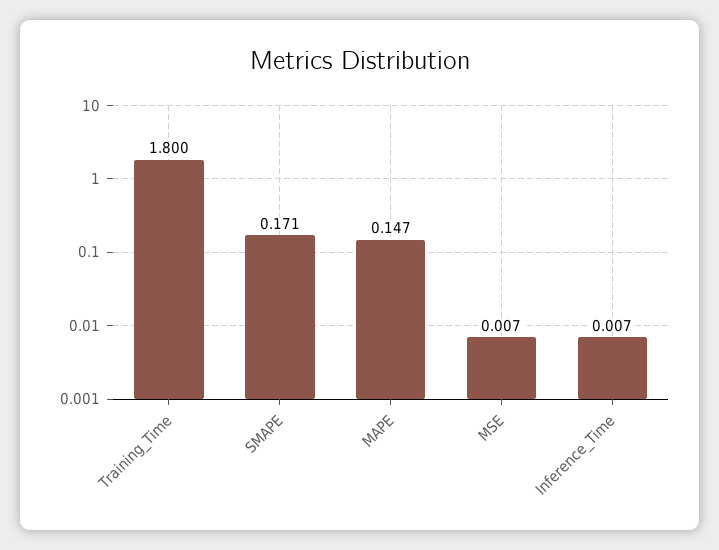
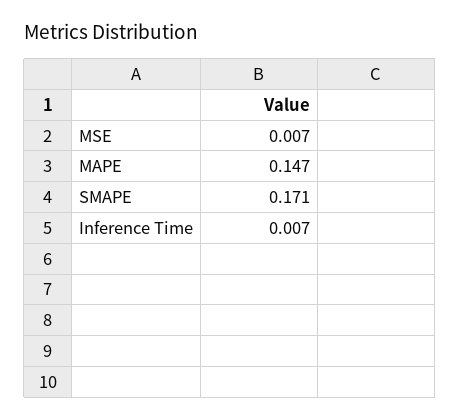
  {
-   "Training_Time": 1.8,
    "SMAPE": 0.171,
    "MAPE": 0.147,
    "MSE": 0.007,
    "Inference_Time": 0.007
  }

